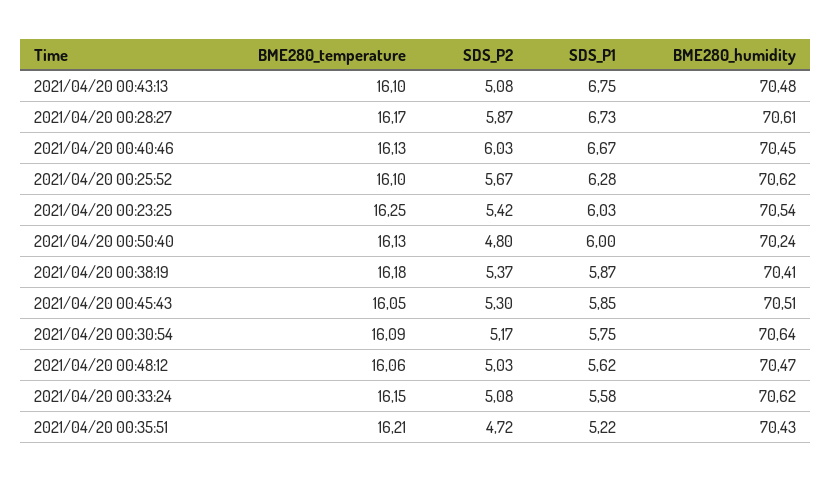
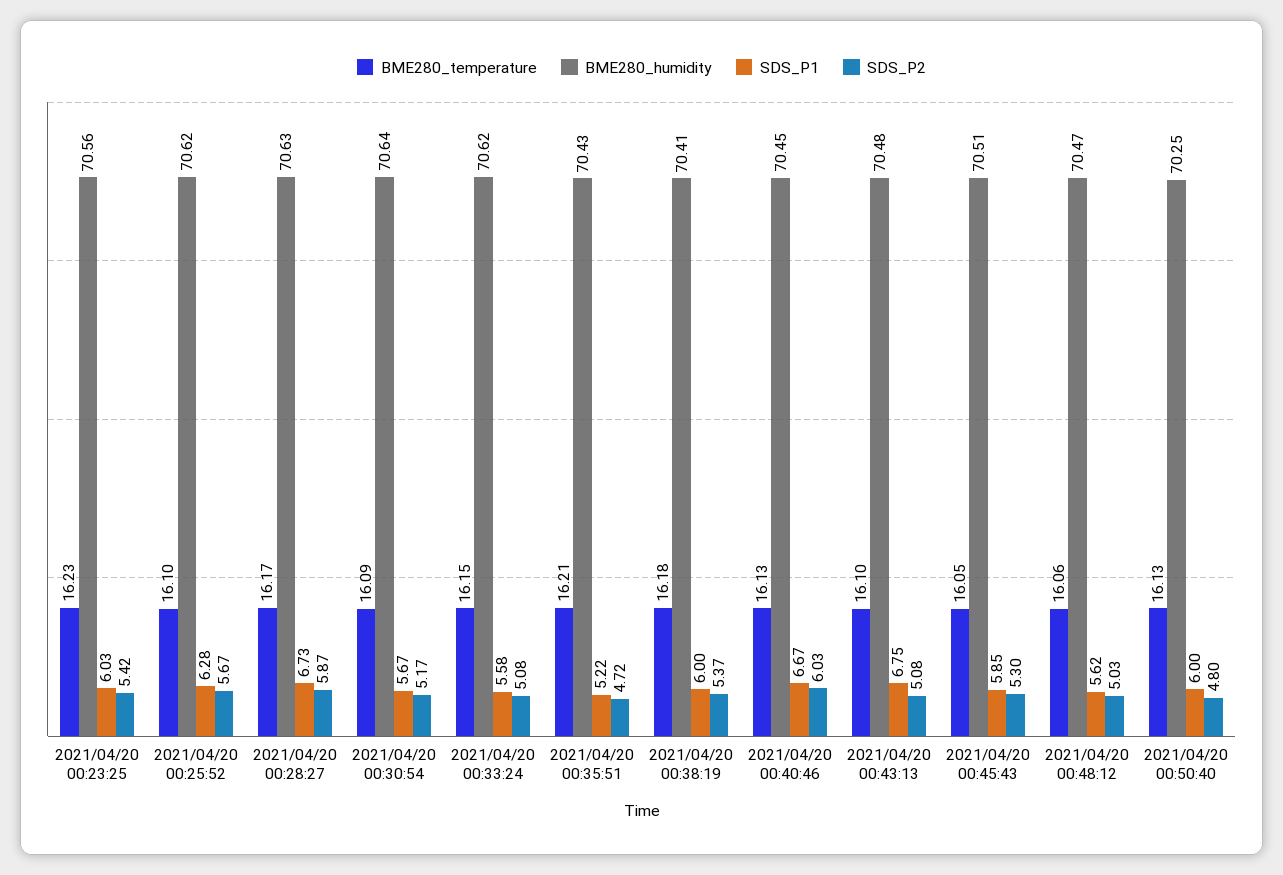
  {
    "BME280_temperature": {
      "2021/04/20 00:43:13": 16.1,
      "2021/04/20 00:28:27": 16.17,
      "2021/04/20 00:40:46": 16.13,
      "2021/04/20 00:25:52": 16.1,
-     "2021/04/20 00:23:25": 16.25,
+     "2021/04/20 00:23:25": 16.23,
      "2021/04/20 00:50:40": 16.13,
      "2021/04/20 00:38:19": 16.18,
      "2021/04/20 00:45:43": 16.05,
      "2021/04/20 00:30:54": 16.09,
      "2021/04/20 00:48:12": 16.06,
      "2021/04/20 00:33:24": 16.15,
      "2021/04/20 00:35:51": 16.21
    },
    "SDS_P2": {
      "2021/04/20 00:43:13": 5.08,
      "2021/04/20 00:28:27": 5.87,
      "2021/04/20 00:40:46": 6.03,
      "2021/04/20 00:25:52": 5.67,
      "2021/04/20 00:23:25": 5.42,
      "2021/04/20 00:50:40": 4.8,
      "2021/04/20 00:38:19": 5.37,
      "2021/04/20 00:45:43": 5.3,
      "2021/04/20 00:30:54": 5.17,
      "2021/04/20 00:48:12": 5.03,
      "2021/04/20 00:33:24": 5.08,
      "2021/04/20 00:35:51": 4.72
    },
    "SDS_P1": {
      "2021/04/20 00:43:13": 6.75,
      "2021/04/20 00:28:27": 6.73,
      "2021/04/20 00:40:46": 6.67,
      "2021/04/20 00:25:52": 6.28,
      "2021/04/20 00:23:25": 6.03,
      "2021/04/20 00:50:40": 6,
-     "2021/04/20 00:38:19": 5.87,
+     "2021/04/20 00:38:19": 6,
      "2021/04/20 00:45:43": 5.85,
-     "2021/04/20 00:30:54": 5.75,
+     "2021/04/20 00:30:54": 5.67,
      "2021/04/20 00:48:12": 5.62,
      "2021/04/20 00:33:24": 5.58,
      "2021/04/20 00:35:51": 5.22
    },
    "BME280_humidity": {
      "2021/04/20 00:43:13": 70.48,
-     "2021/04/20 00:28:27": 70.61,
+     "2021/04/20 00:28:27": 70.63,
      "2021/04/20 00:40:46": 70.45,
      "2021/04/20 00:25:52": 70.62,
-     "2021/04/20 00:23:25": 70.54,
+     "2021/04/20 00:23:25": 70.56,
-     "2021/04/20 00:50:40": 70.24,
+     "2021/04/20 00:50:40": 70.25,
      "2021/04/20 00:38:19": 70.41,
      "2021/04/20 00:45:43": 70.51,
      "2021/04/20 00:30:54": 70.64,
      "2021/04/20 00:48:12": 70.47,
      "2021/04/20 00:33:24": 70.62,
      "2021/04/20 00:35:51": 70.43
    }
  }

